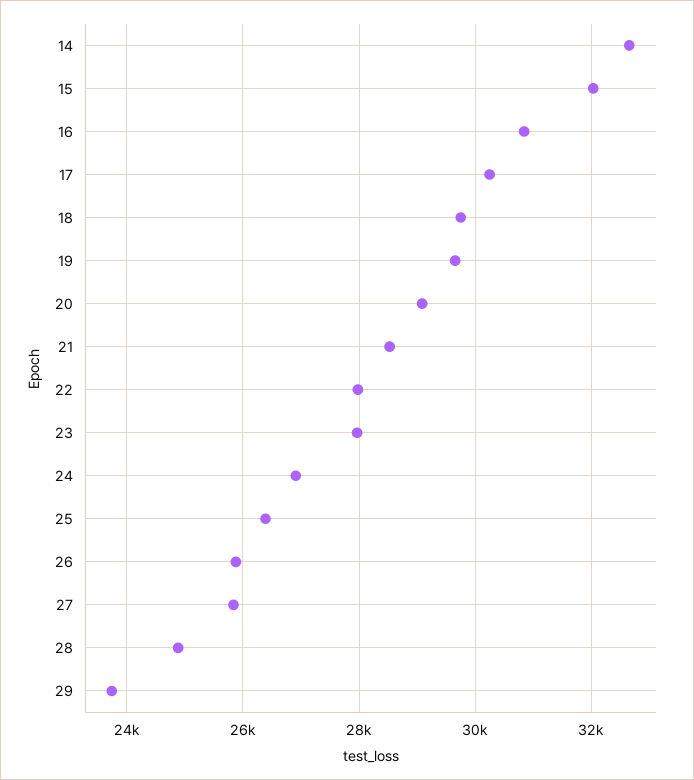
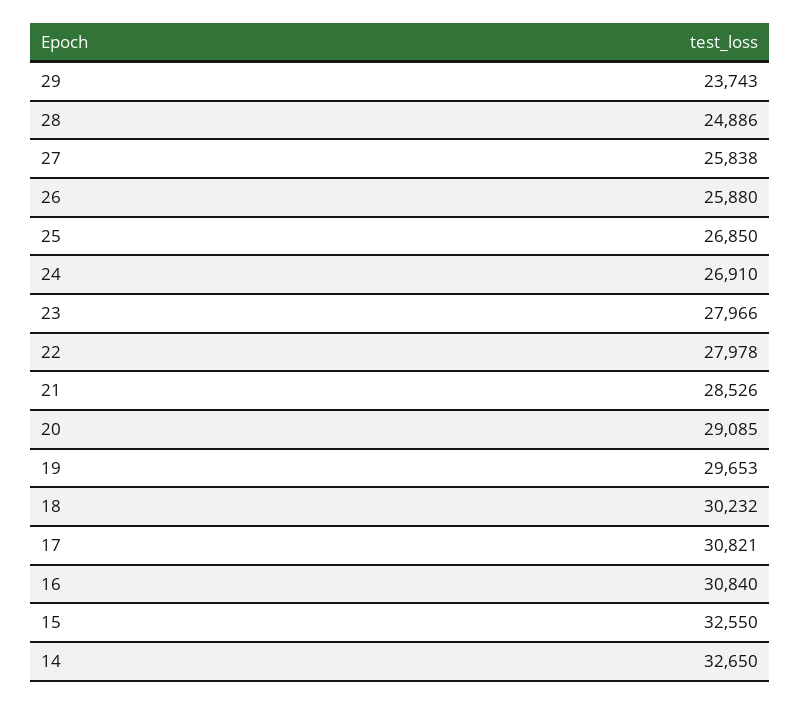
  {
    "14": 32650,
-   "15": 32000,
+   "15": 32550,
    "16": 30840,
-   "17": 30200,
+   "17": 30821,
-   "18": 29800,
+   "18": 30232,
    "19": 29653,
    "20": 29085,
    "21": 28526,
    "22": 27978,
    "23": 27966,
    "24": 26910,
-   "25": 26400,
+   "25": 26850,
    "26": 25880,
    "27": 25838,
    "28": 24886,
    "29": 23743
  }

